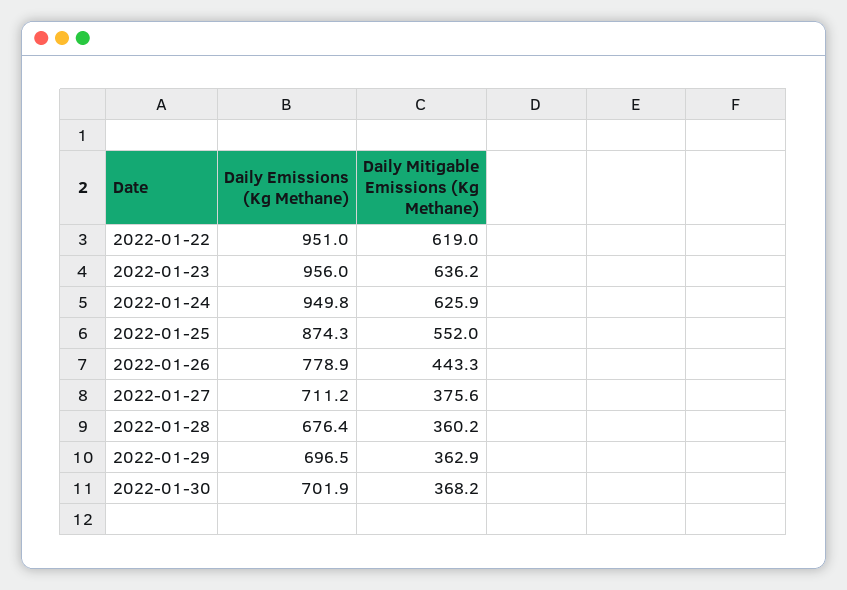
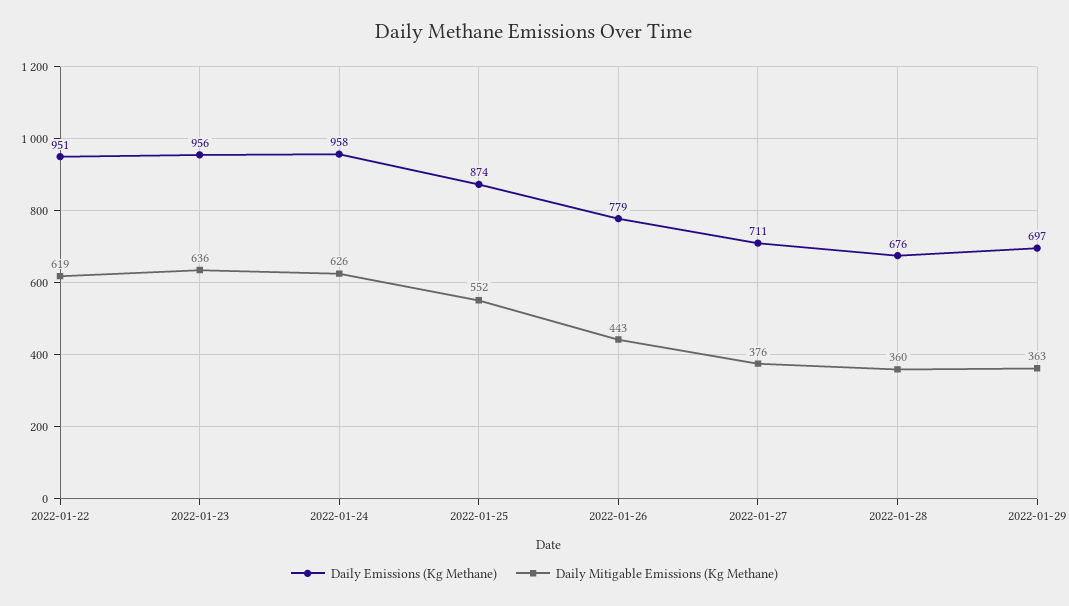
  {
    "Daily Emissions (Kg Methane)": {
      "2022-01-22": 951,
      "2022-01-23": 956,
-     "2022-01-24": 949.8,
+     "2022-01-24": 958,
      "2022-01-25": 874.3,
      "2022-01-26": 778.9,
      "2022-01-27": 711.2,
      "2022-01-28": 676.4,
-     "2022-01-29": 696.5,
+     "2022-01-29": 696.5
-     "2022-01-30": 701.9
    },
    "Daily Mitigable Emissions (Kg Methane)": {
      "2022-01-22": 619,
      "2022-01-23": 636.2,
      "2022-01-24": 625.9,
      "2022-01-25": 552,
      "2022-01-26": 443.3,
      "2022-01-27": 375.6,
      "2022-01-28": 360.2,
-     "2022-01-29": 362.9,
+     "2022-01-29": 362.9
-     "2022-01-30": 368.2
    }
  }

